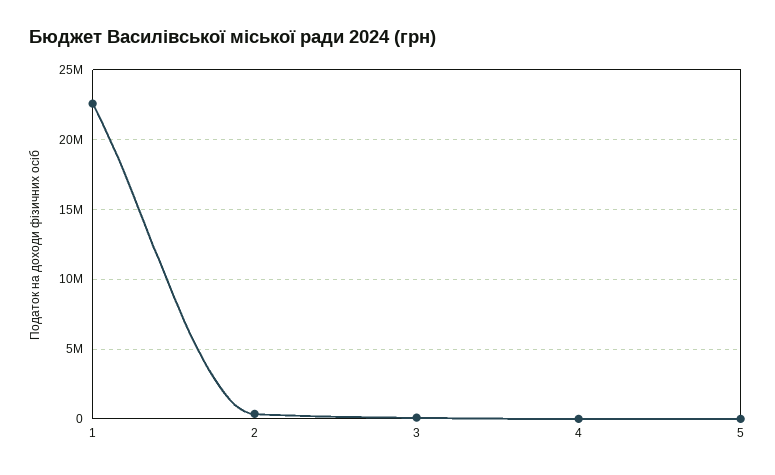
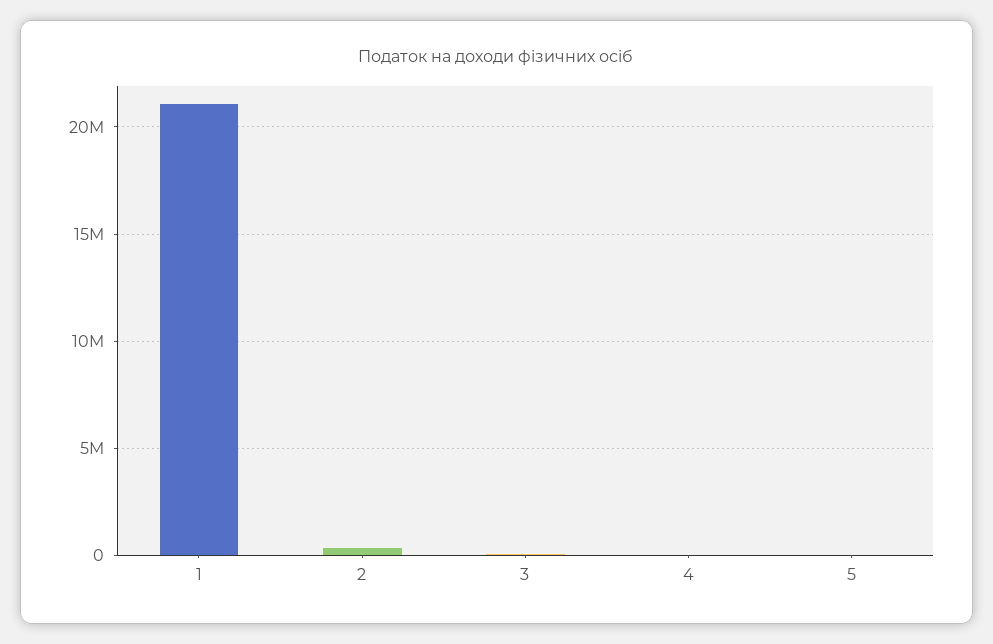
  {
-   "1": 22500000,
+   "1": 21000000,
    "2": 500000,
    "3": 0,
    "4": 0,
    "5": 0
  }

